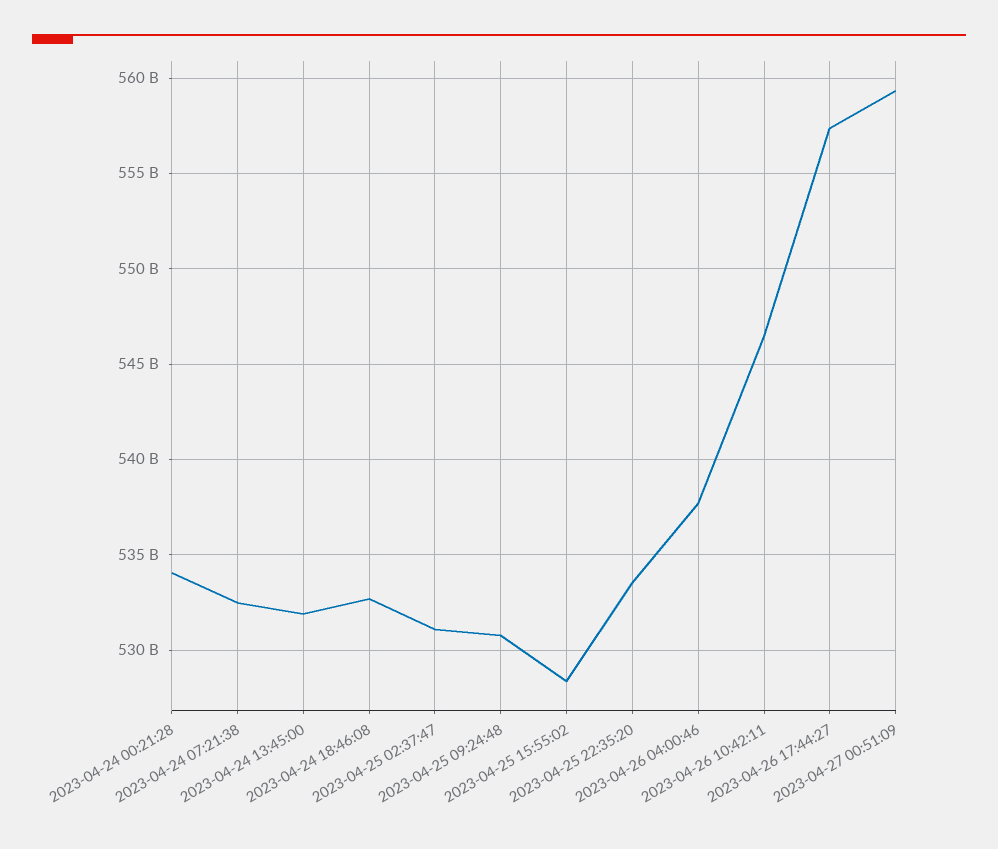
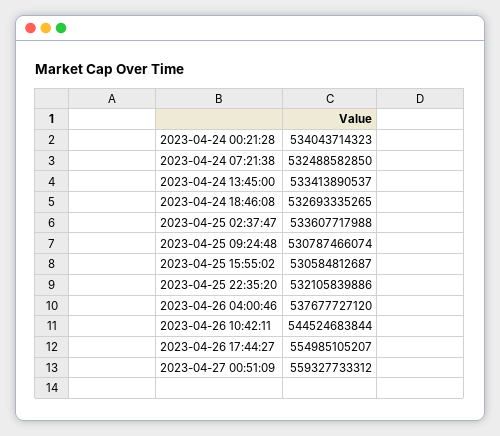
  {
    "2023-04-24 00:21:28": 534043714323,
    "2023-04-24 07:21:38": 532488582850,
-   "2023-04-24 13:45:00": 532000000000,
+   "2023-04-24 13:45:00": 533413890537,
    "2023-04-24 18:46:08": 532693335265,
-   "2023-04-25 02:37:47": 531000000000,
+   "2023-04-25 02:37:47": 533607717988,
    "2023-04-25 09:24:48": 530787466074,
-   "2023-04-25 15:55:02": 528500000000,
+   "2023-04-25 15:55:02": 530584812687,
-   "2023-04-25 22:35:20": 533500000000,
+   "2023-04-25 22:35:20": 532105839886,
    "2023-04-26 04:00:46": 537677727120,
-   "2023-04-26 10:42:11": 546500000000,
+   "2023-04-26 10:42:11": 544524683844,
-   "2023-04-26 17:44:27": 557500000000,
+   "2023-04-26 17:44:27": 554985105207,
    "2023-04-27 00:51:09": 559327733312
  }

